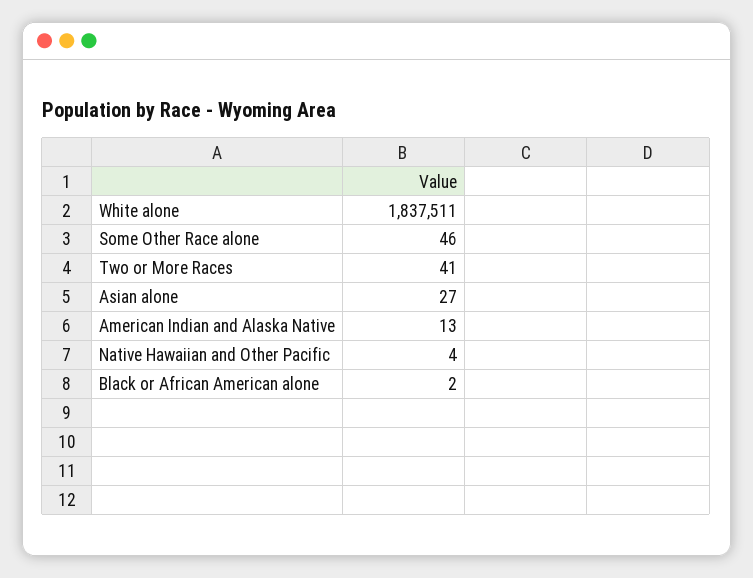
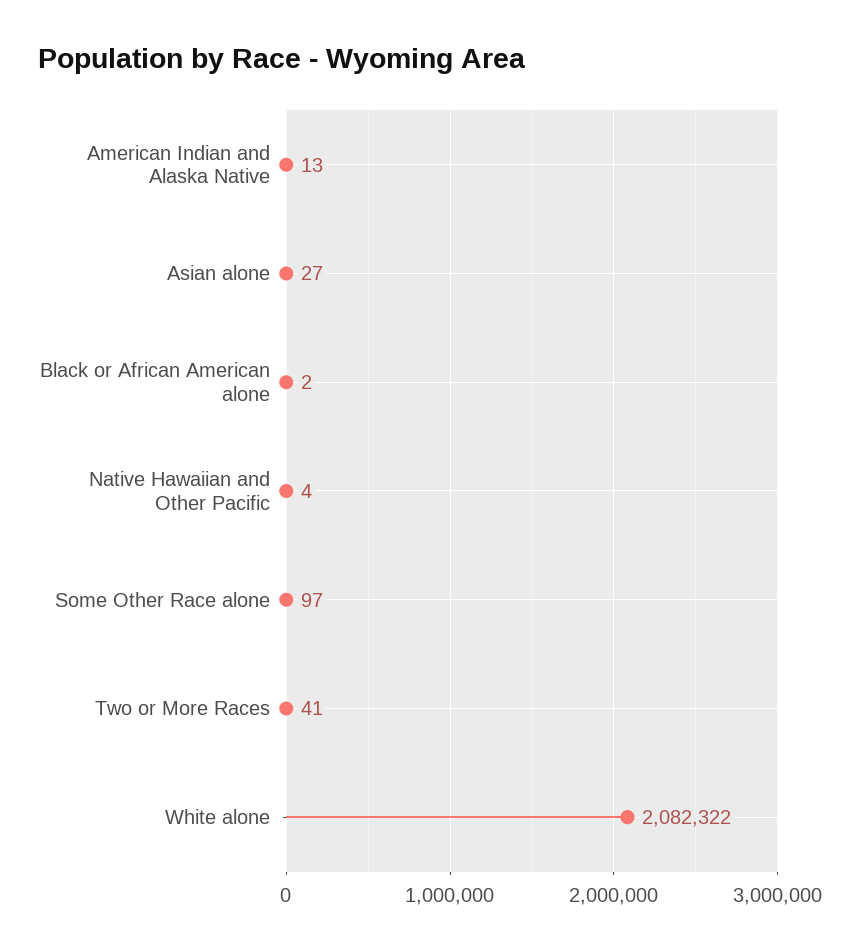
  {
-   "White alone": 1837511,
+   "White alone": 2082322,
-   "Some Other Race alone": 46,
+   "Some Other Race alone": 97,
    "Two or More Races": 41,
    "Asian alone": 27,
    "American Indian and Alaska Native": 13,
    "Native Hawaiian and Other Pacific": 4,
    "Black or African American alone": 2
  }

